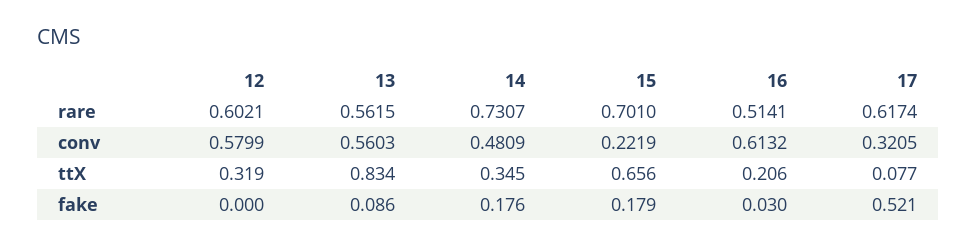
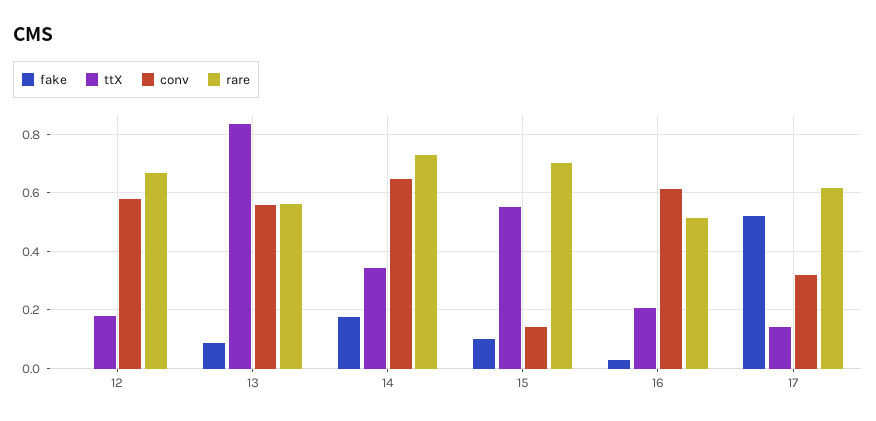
  {
    "rare": {
-     "12": 0.6021,
+     "12": 0.675,
      "13": 0.5615,
      "14": 0.7307,
      "15": 0.701,
      "16": 0.5141,
      "17": 0.6174
    },
    "conv": {
      "12": 0.5799,
      "13": 0.5603,
-     "14": 0.4809,
+     "14": 0.65,
-     "15": 0.2219,
+     "15": 0.15,
      "16": 0.6132,
      "17": 0.3205
    },
    "ttX": {
-     "12": 0.319,
+     "12": 0.175,
      "13": 0.834,
      "14": 0.345,
-     "15": 0.656,
+     "15": 0.55,
      "16": 0.206,
-     "17": 0.077
+     "17": 0.15
    },
    "fake": {
      "12": 0,
      "13": 0.086,
      "14": 0.176,
-     "15": 0.179,
+     "15": 0.1,
      "16": 0.03,
      "17": 0.521
    }
  }

